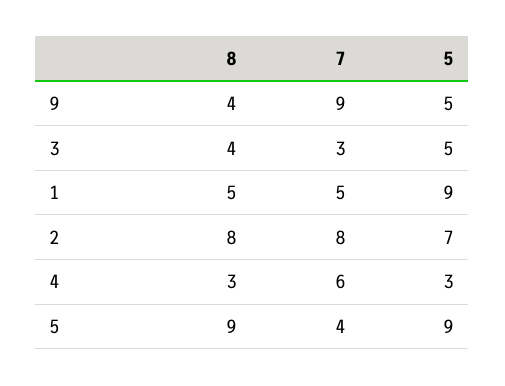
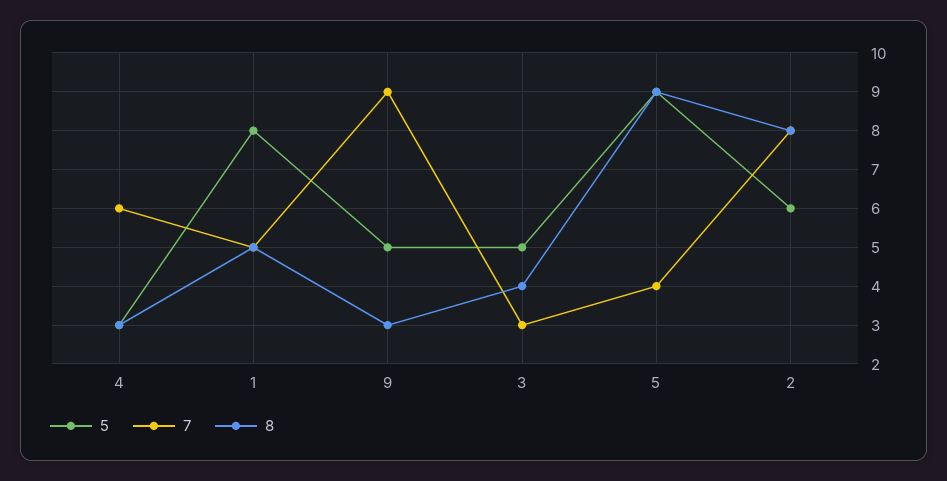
  {
    "8": {
-     "9": 4,
+     "9": 3,
      "3": 4,
      "1": 5,
      "2": 8,
      "4": 3,
      "5": 9
    },
    "7": {
      "9": 9,
      "3": 3,
      "1": 5,
      "2": 8,
      "4": 6,
      "5": 4
    },
    "5": {
      "9": 5,
      "3": 5,
-     "1": 9,
+     "1": 8,
-     "2": 7,
+     "2": 6,
      "4": 3,
      "5": 9
    }
  }

